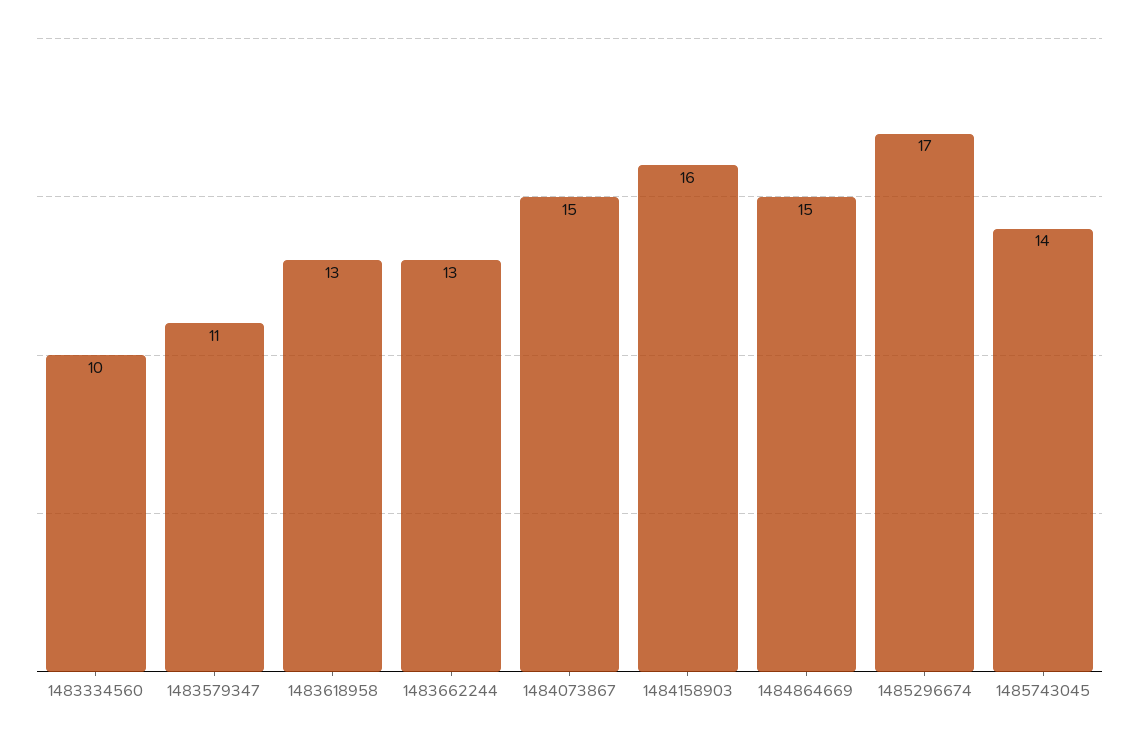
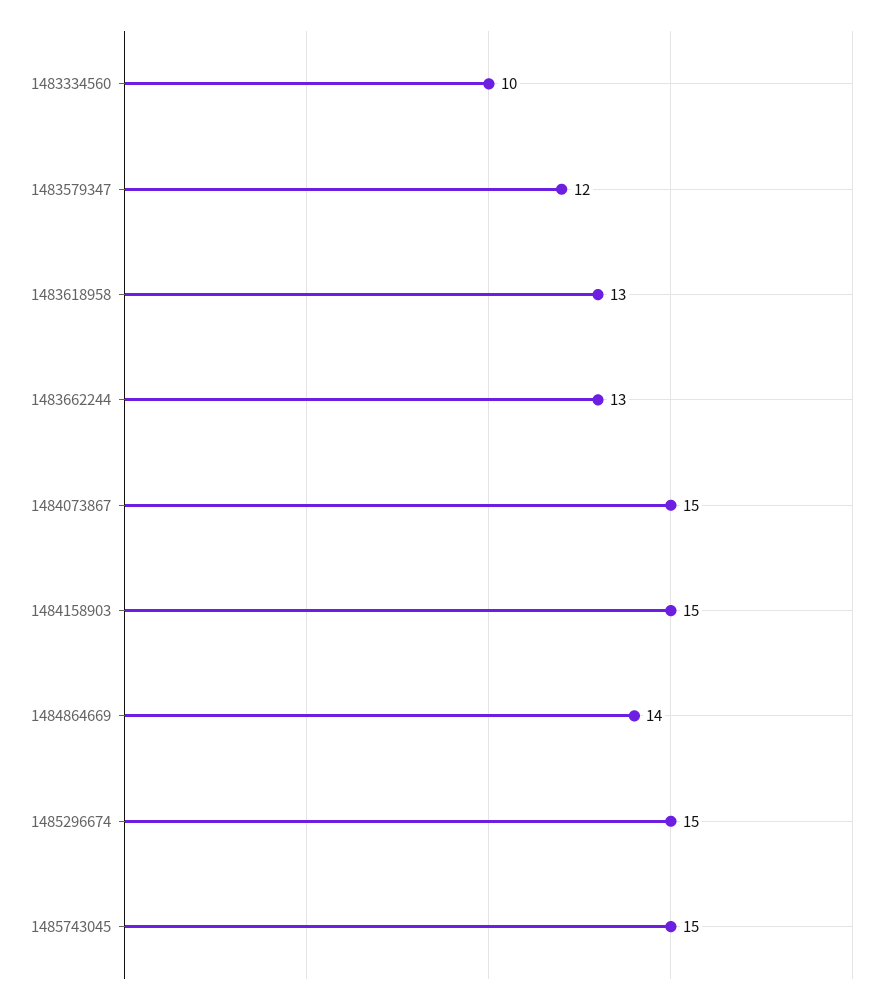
  {
    "1483334560": 10,
-   "1483579347": 11,
+   "1483579347": 12,
    "1483618958": 13,
    "1483662244": 13,
    "1484073867": 15,
-   "1484158903": 16,
+   "1484158903": 15,
-   "1484864669": 15,
+   "1484864669": 14,
-   "1485296674": 17,
+   "1485296674": 15,
-   "1485743045": 14
+   "1485743045": 15
  }

